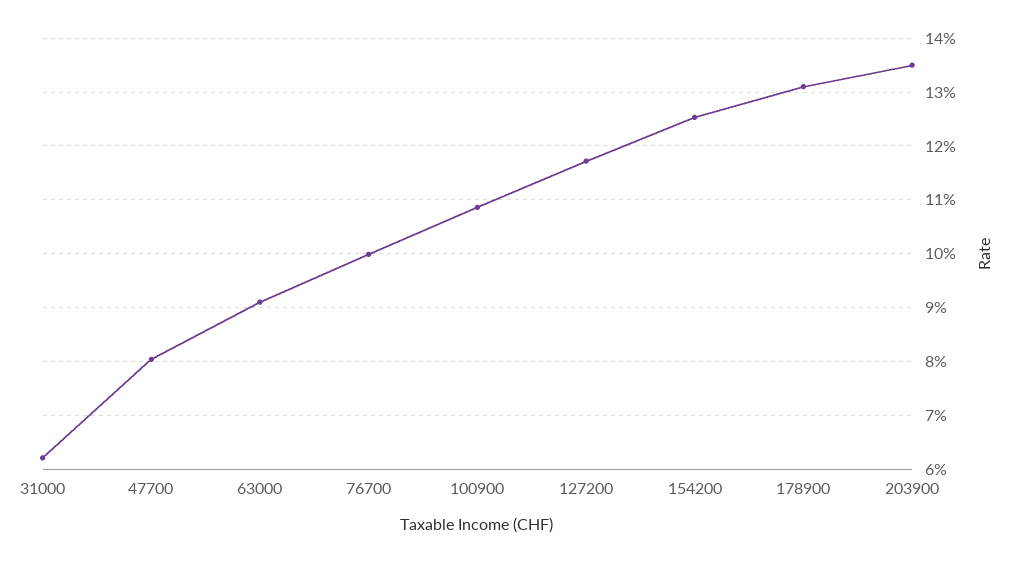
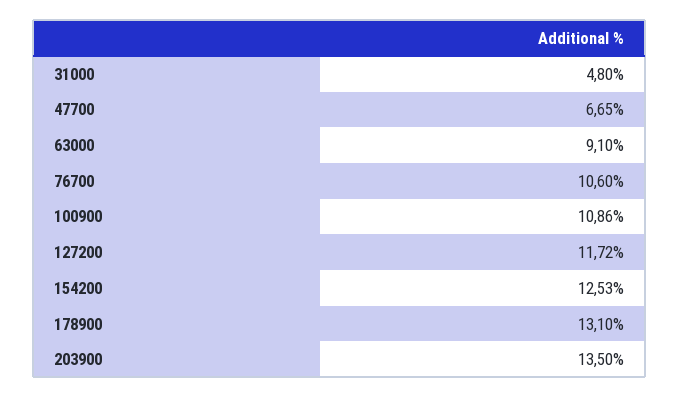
  {
-   "31000": 6.2,
+   "31000": 4.8,
-   "47700": 8,
+   "47700": 6.65,
    "63000": 9.1,
-   "76700": 10,
+   "76700": 10.6,
    "100900": 10.86,
    "127200": 11.72,
    "154200": 12.53,
    "178900": 13.1,
    "203900": 13.5
  }

